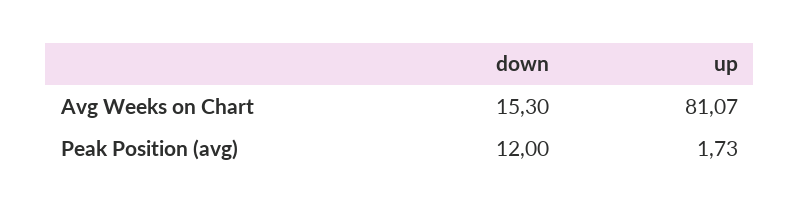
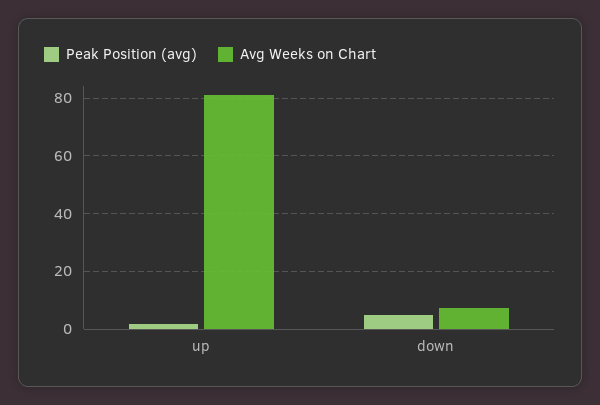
  {
    "Avg Weeks on Chart": {
-     "down": 15.3,
+     "down": 7.5,
      "up": 81.07
    },
    "Peak Position (avg)": {
-     "down": 12,
+     "down": 5,
      "up": 1.73
    }
  }

